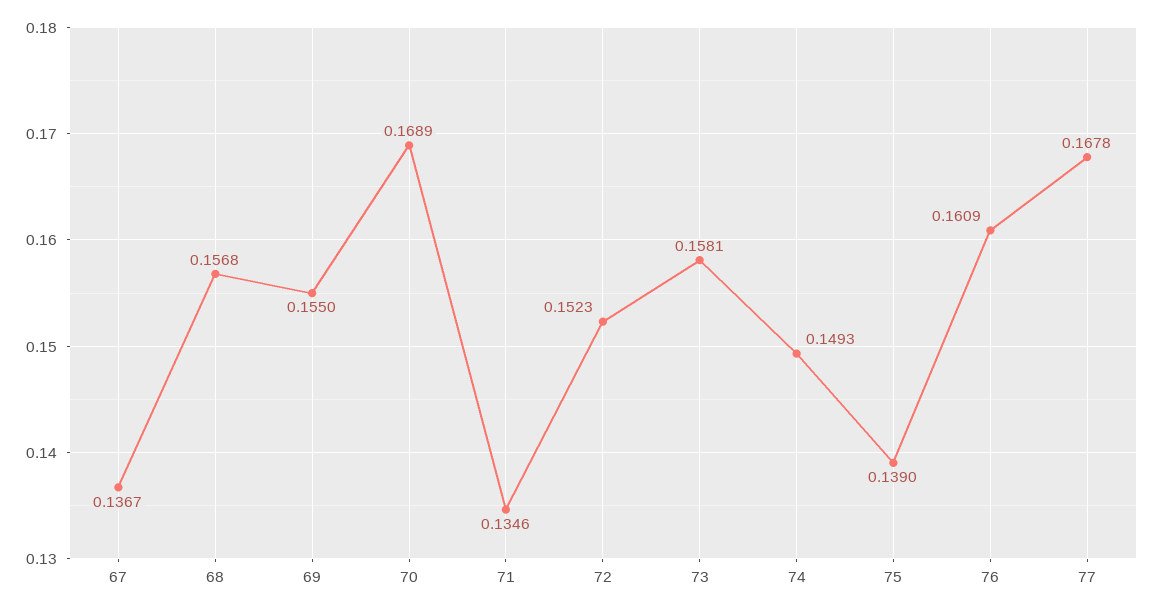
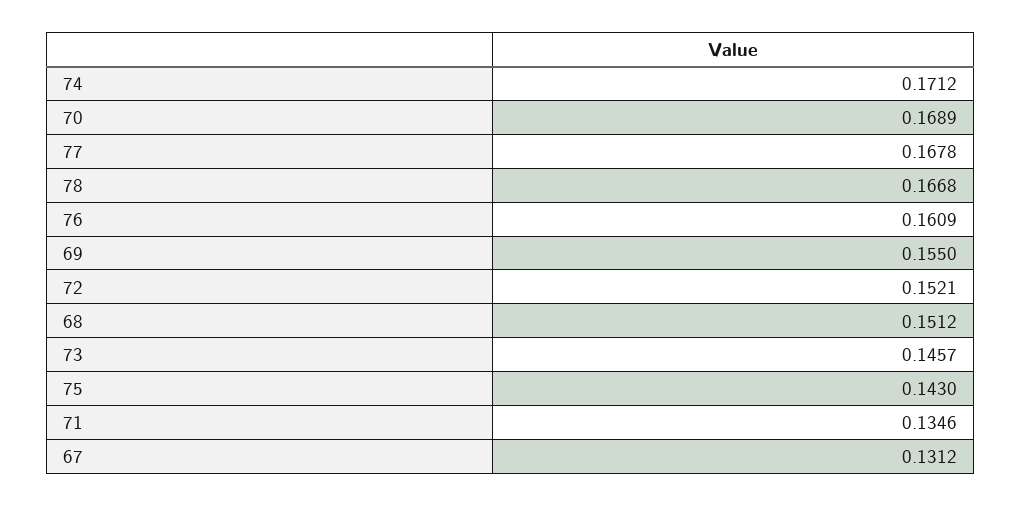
  {
-   "67": 0.1367,
+   "67": 0.1312,
-   "68": 0.1568,
+   "68": 0.1512,
    "69": 0.155,
    "70": 0.1689,
    "71": 0.1346,
-   "72": 0.1523,
+   "72": 0.1521,
-   "73": 0.1581,
+   "73": 0.1457,
-   "74": 0.1493,
+   "74": 0.1712,
-   "75": 0.139,
+   "75": 0.143,
    "76": 0.1609,
-   "77": 0.1678
+   "77": 0.1678,
+   "78": 0.1668
  }

